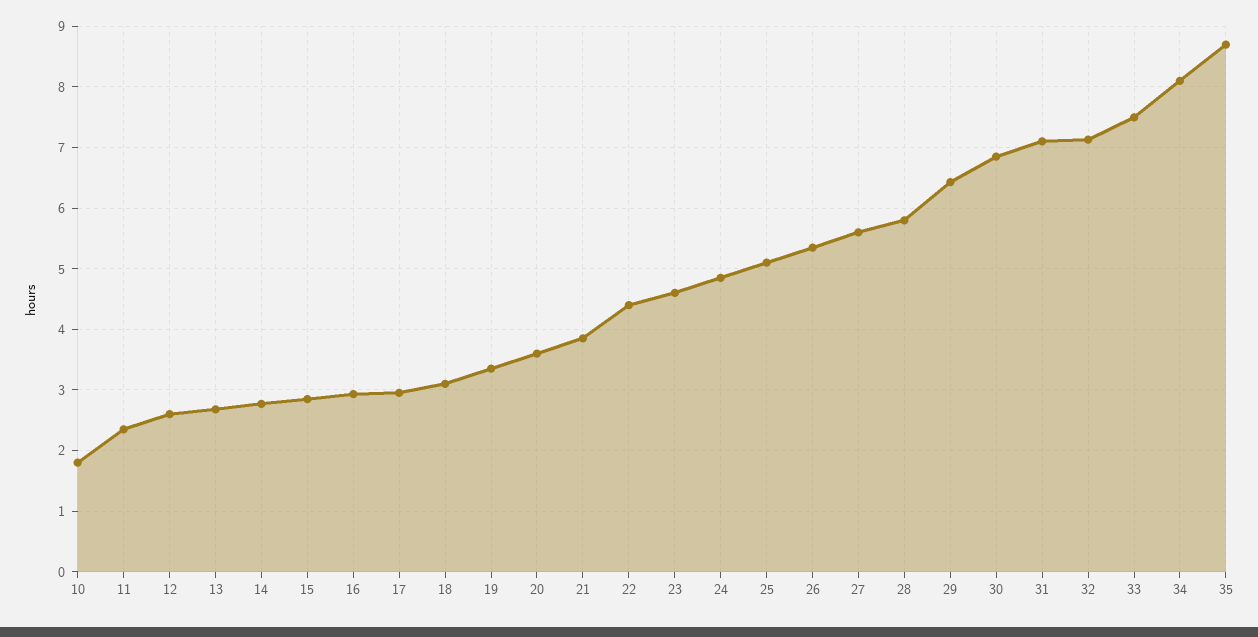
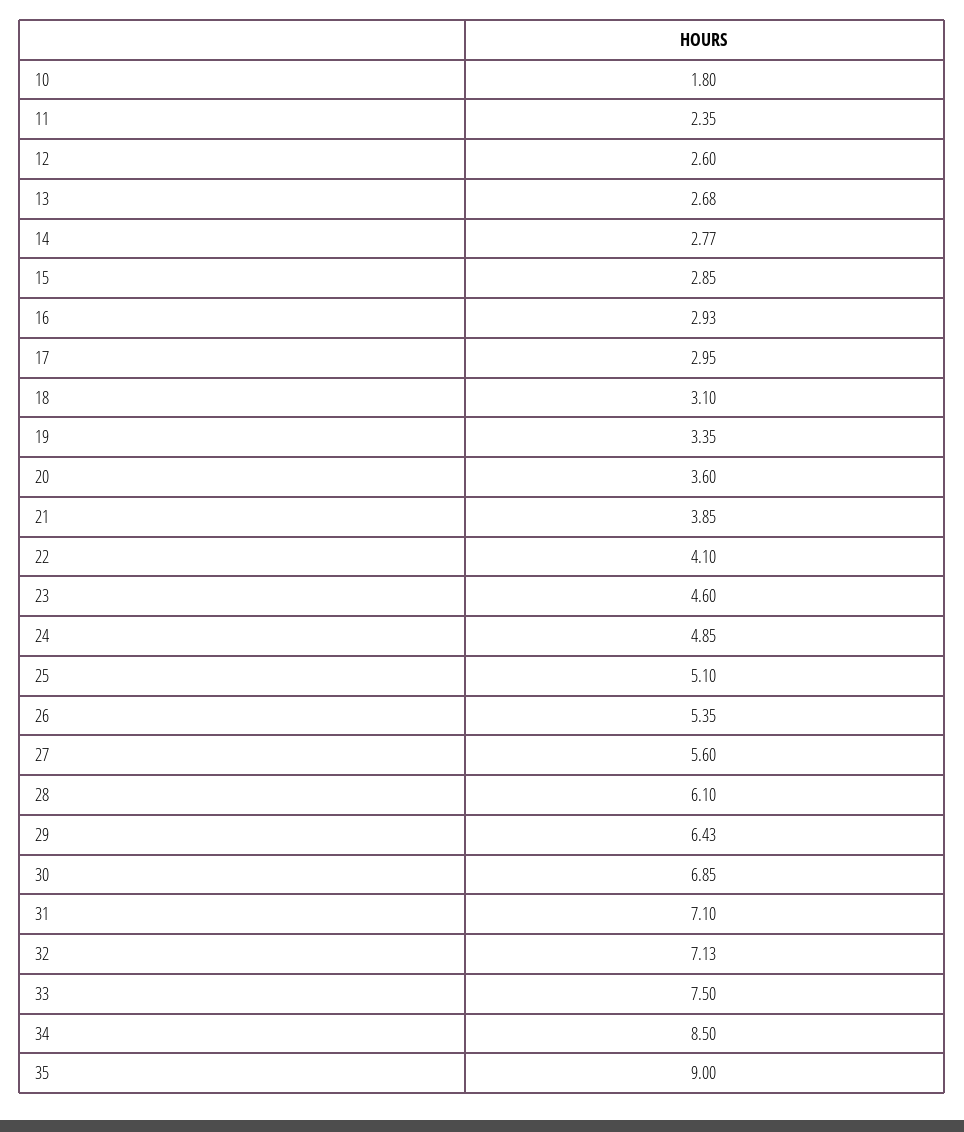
  {
    "10": 1.8,
    "11": 2.35,
    "12": 2.6,
    "13": 2.68,
    "14": 2.77,
    "15": 2.85,
    "16": 2.93,
    "17": 2.95,
    "18": 3.1,
    "19": 3.35,
    "20": 3.6,
    "21": 3.85,
-   "22": 4.4,
+   "22": 4.1,
    "23": 4.6,
    "24": 4.85,
    "25": 5.1,
    "26": 5.35,
    "27": 5.6,
-   "28": 5.8,
+   "28": 6.1,
    "29": 6.43,
    "30": 6.85,
    "31": 7.1,
    "32": 7.13,
    "33": 7.5,
-   "34": 8.1,
+   "34": 8.5,
-   "35": 8.7
+   "35": 9
  }

